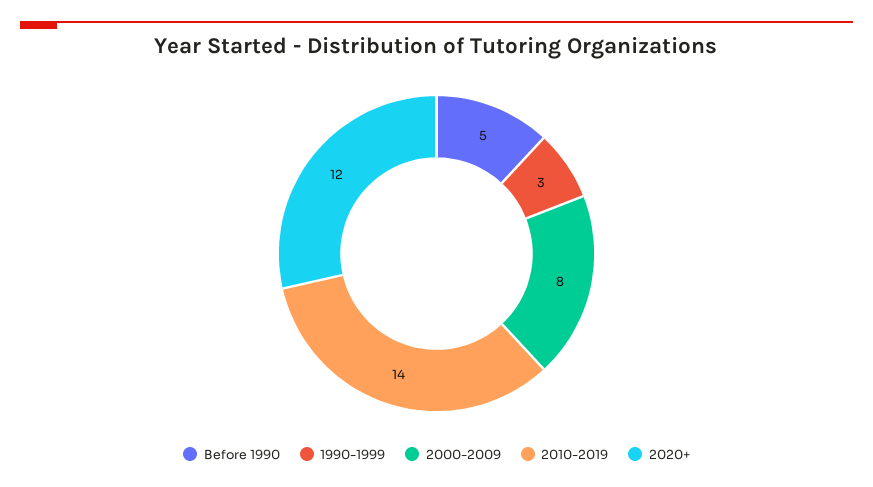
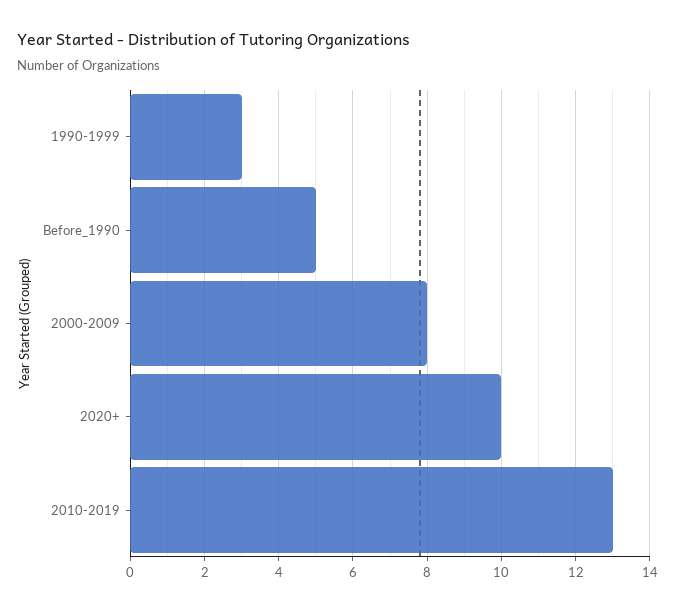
  {
    "Before 1990": 5,
    "1990-1999": 3,
    "2000-2009": 8,
-   "2010-2019": 14,
+   "2010-2019": 13,
-   "2020+": 12
+   "2020+": 10
  }

